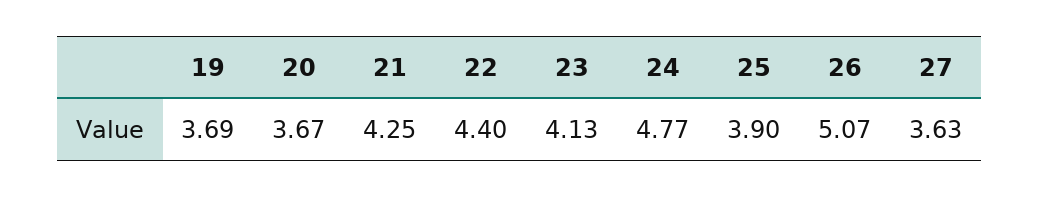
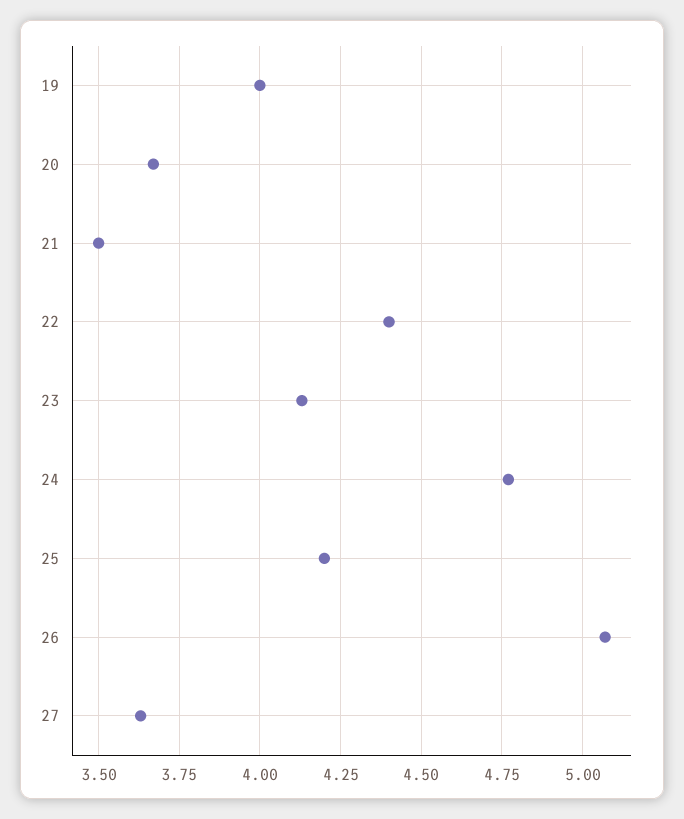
  {
-   "19": 3.69,
+   "19": 4,
    "20": 3.67,
-   "21": 4.25,
+   "21": 3.5,
    "22": 4.4,
    "23": 4.13,
    "24": 4.77,
-   "25": 3.9,
+   "25": 4.2,
    "26": 5.07,
    "27": 3.63
  }

